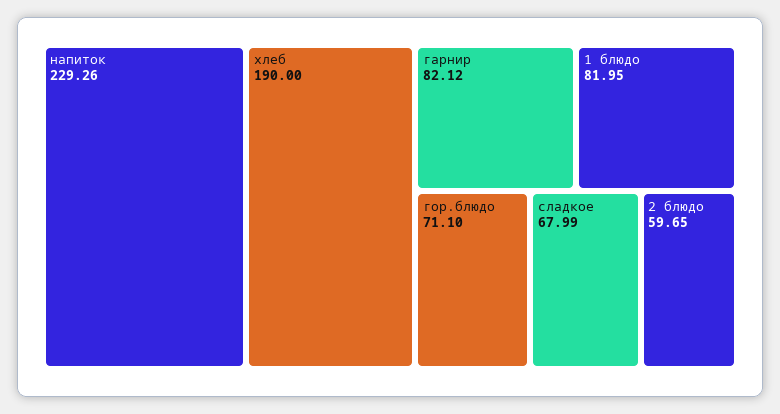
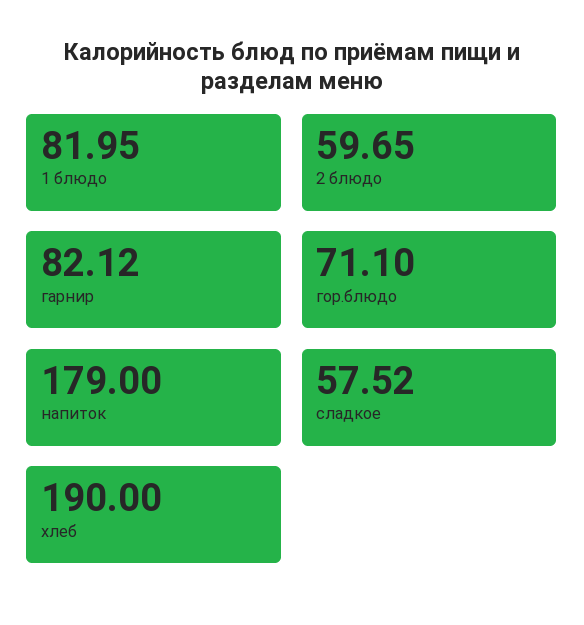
  {
-   "напиток": 229.26,
+   "напиток": 179,
    "хлеб": 190,
    "гарнир": 82.12,
    "1 блюдо": 81.95,
    "гор.блюдо": 71.1,
-   "сладкое": 67.99,
+   "сладкое": 57.52,
    "2 блюдо": 59.65
  }

